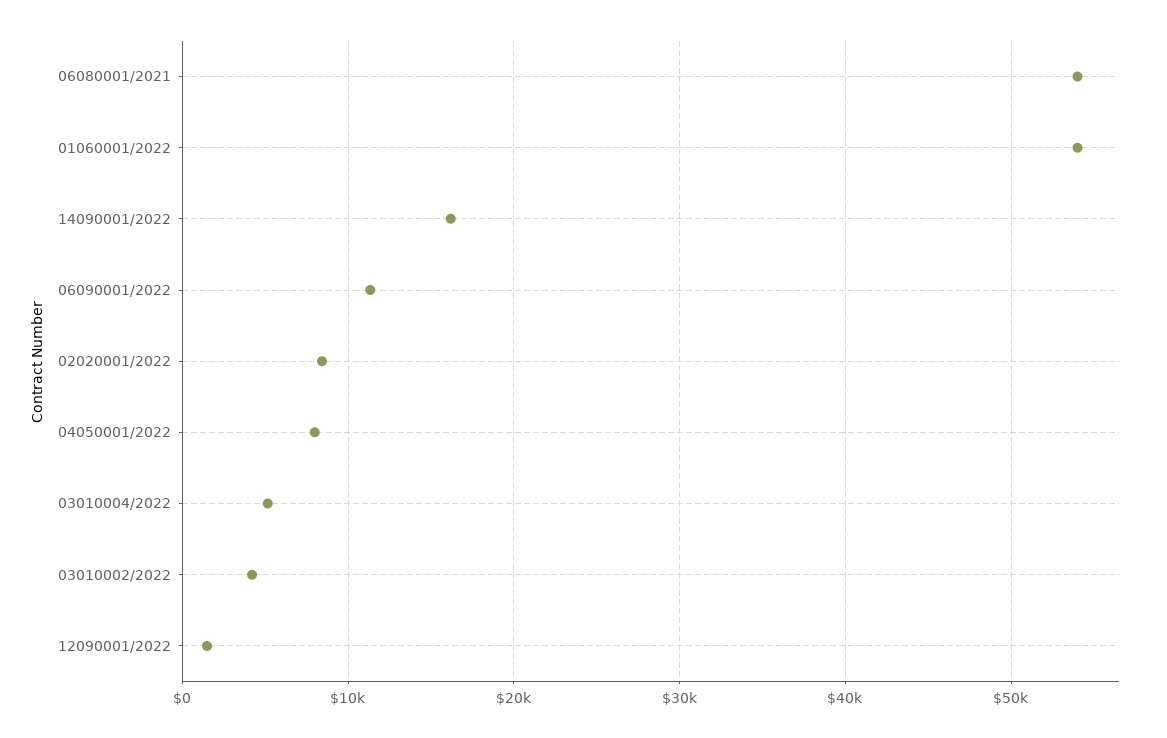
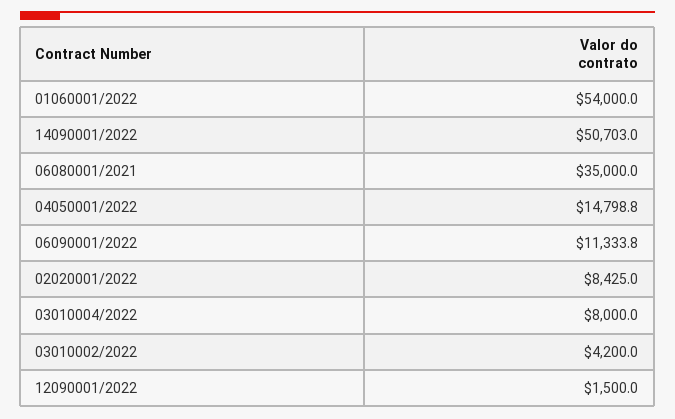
  {
-   "06080001/2021": 54000,
+   "06080001/2021": 35000,
    "01060001/2022": 54000,
-   "14090001/2022": 16000,
+   "14090001/2022": 50703,
    "06090001/2022": 11333.8,
    "02020001/2022": 8425,
-   "04050001/2022": 8000,
+   "04050001/2022": 14798.8,
-   "03010004/2022": 5000,
+   "03010004/2022": 8000,
    "03010002/2022": 4200,
    "12090001/2022": 1500
  }

